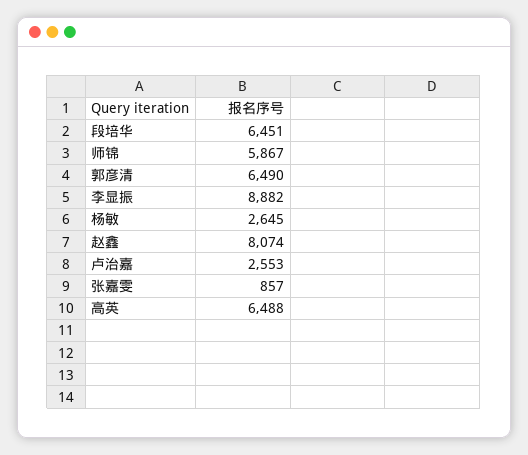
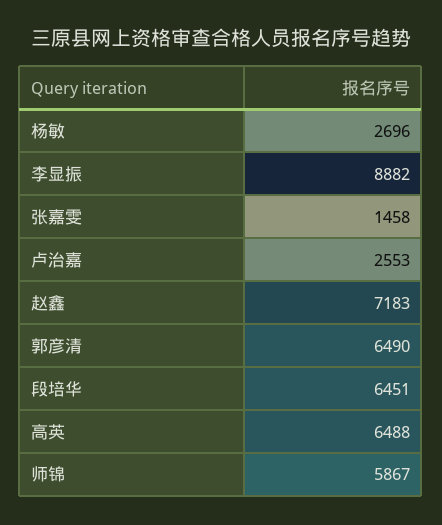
  {
    "段培华": 6451,
    "师锦": 5867,
    "郭彦清": 6490,
    "李显振": 8882,
-   "杨敏": 2645,
+   "杨敏": 2696,
-   "赵鑫": 8074,
+   "赵鑫": 7183,
    "卢治嘉": 2553,
-   "张嘉雯": 857,
+   "张嘉雯": 1458,
    "高英": 6488
  }

